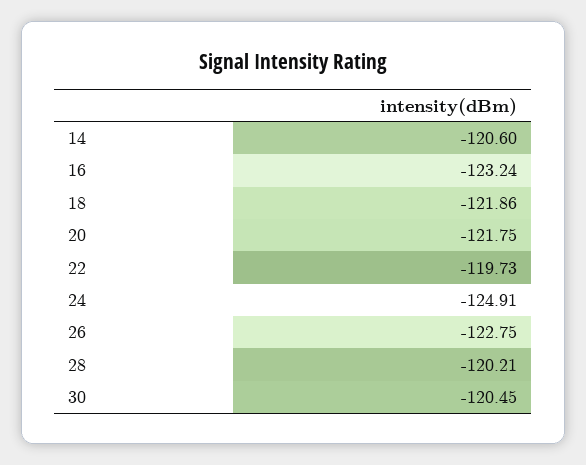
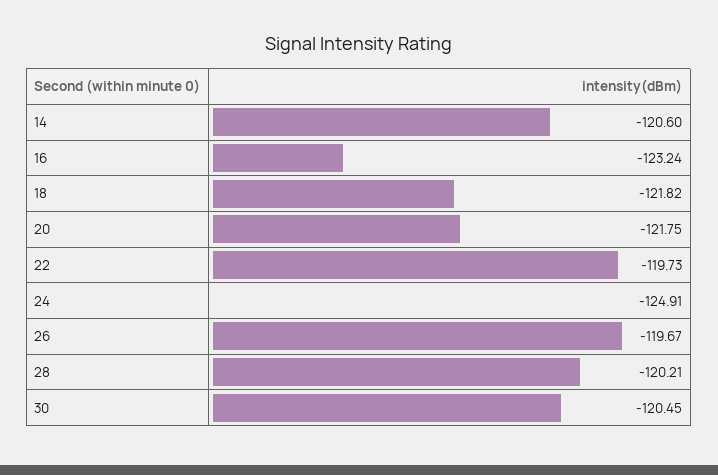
  {
    "14": -120.6,
    "16": -123.24,
-   "18": -121.86,
+   "18": -121.82,
    "20": -121.75,
    "22": -119.73,
    "24": -124.91,
-   "26": -122.75,
+   "26": -119.67,
    "28": -120.21,
    "30": -120.45
  }

